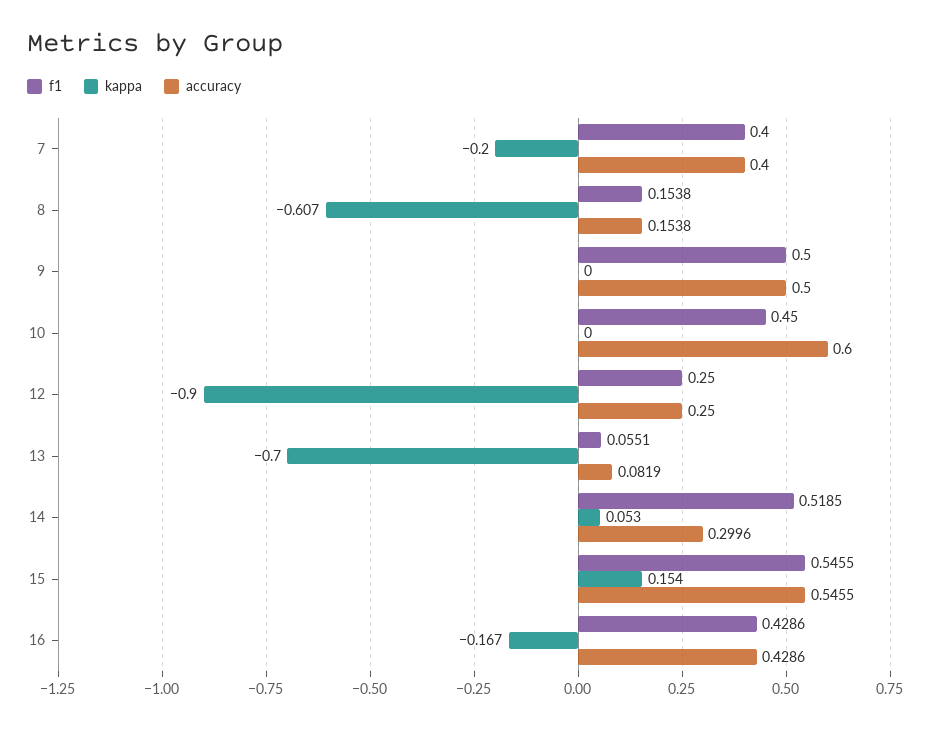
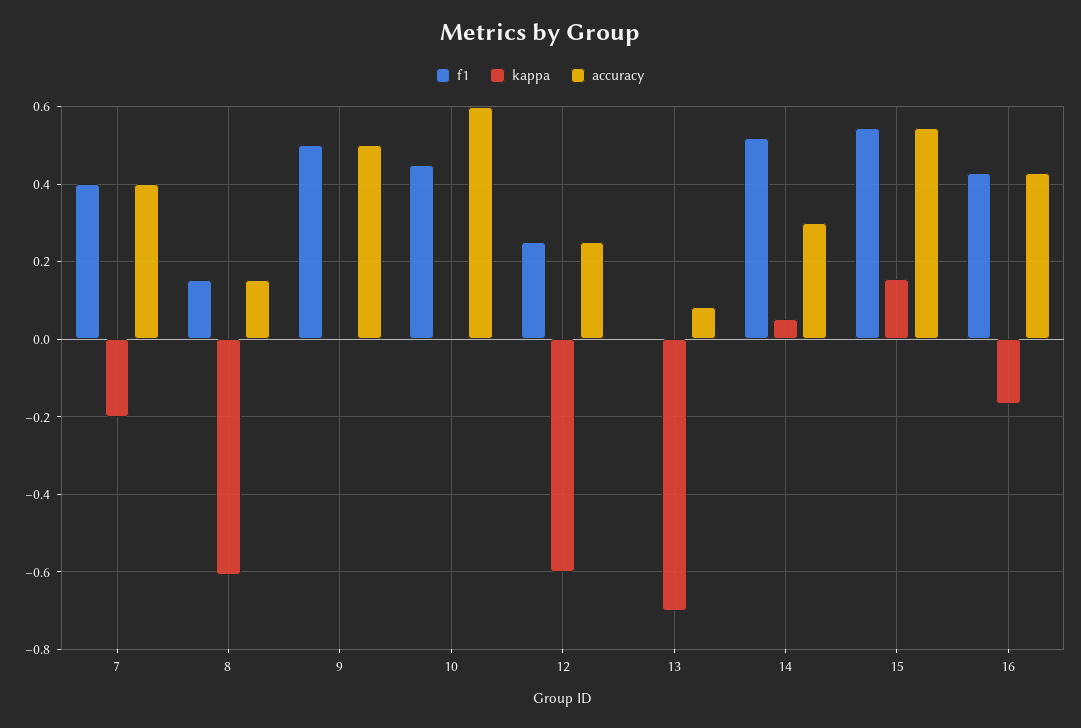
  {
    "f1": {
      "7": 0.4,
      "8": 0.1538,
      "9": 0.5,
      "10": 0.45,
      "12": 0.25,
-     "13": 0.0551,
+     "13": 0,
      "14": 0.5185,
      "15": 0.5455,
      "16": 0.4286
    },
    "kappa": {
      "7": -0.2,
      "8": -0.607,
      "9": 0,
      "10": 0,
-     "12": -0.9,
+     "12": -0.6,
      "13": -0.7,
      "14": 0.053,
      "15": 0.154,
      "16": -0.167
    },
    "accuracy": {
      "7": 0.4,
      "8": 0.1538,
      "9": 0.5,
      "10": 0.6,
      "12": 0.25,
      "13": 0.0819,
      "14": 0.2996,
      "15": 0.5455,
      "16": 0.4286
    }
  }

